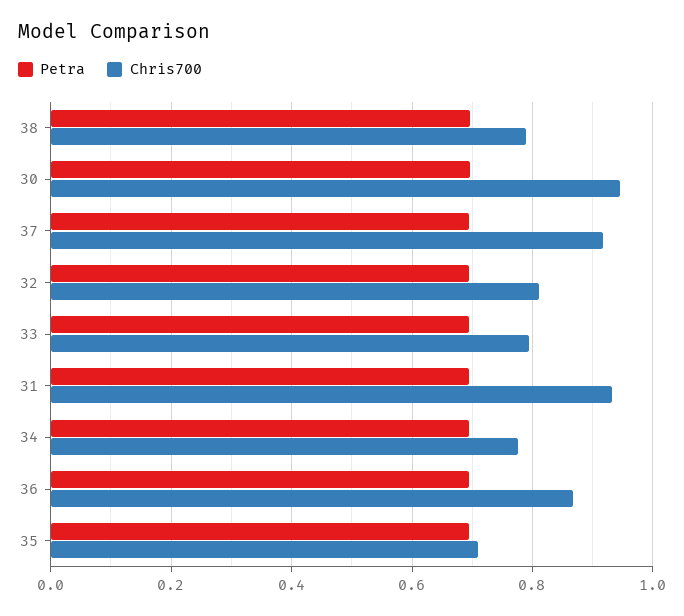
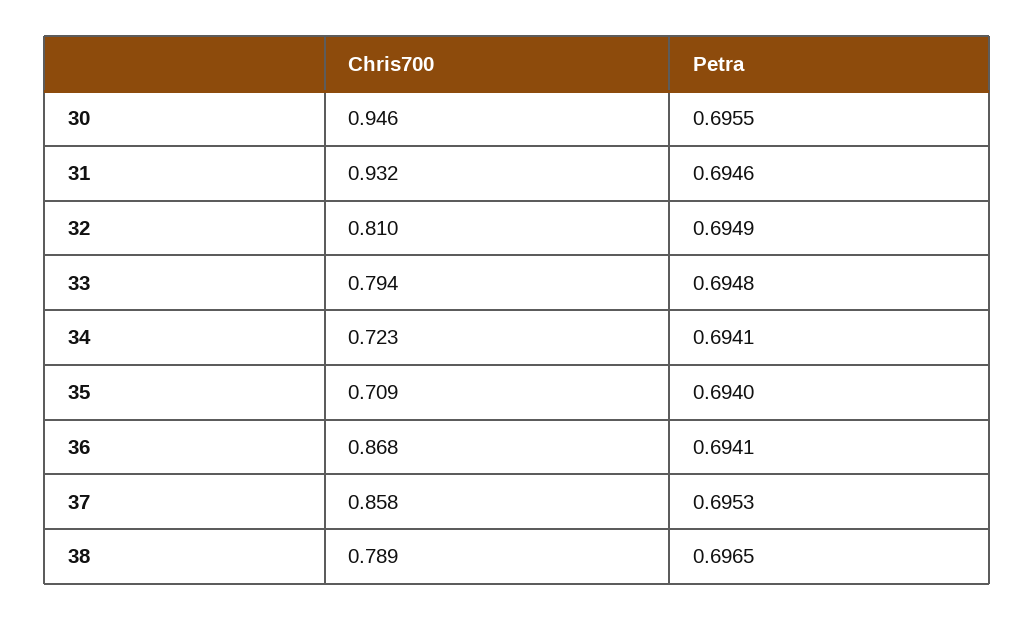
  {
    "Petra": {
      "38": 0.6965,
      "30": 0.6955,
      "37": 0.6953,
      "32": 0.6949,
      "33": 0.6948,
      "31": 0.6946,
      "34": 0.6941,
      "36": 0.6941,
      "35": 0.694
    },
    "Chris700": {
      "38": 0.789,
      "30": 0.946,
-     "37": 0.92,
+     "37": 0.858,
      "32": 0.81,
      "33": 0.794,
      "31": 0.932,
-     "34": 0.78,
+     "34": 0.723,
      "36": 0.868,
      "35": 0.709
    }
  }

